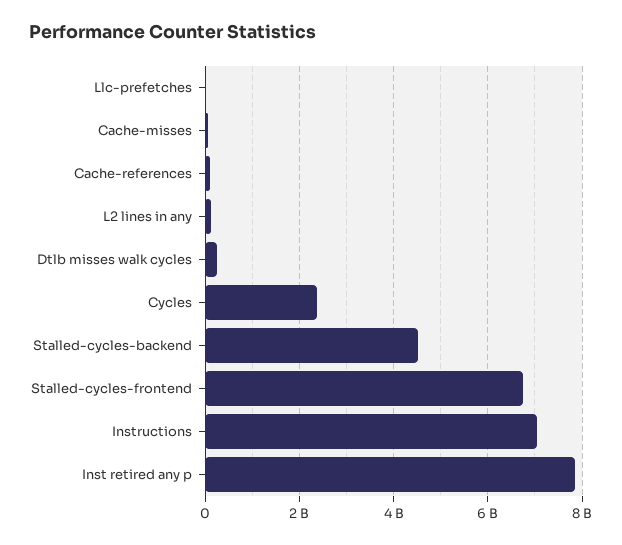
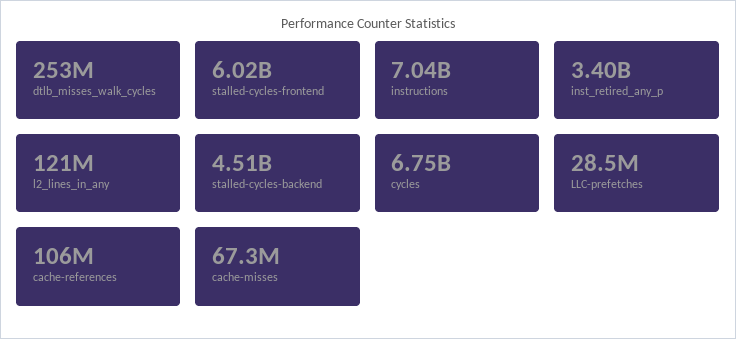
  {
    "Llc-prefetches": 28500000,
    "Cache-misses": 67300000,
    "Cache-references": 106000000,
    "L2 lines in any": 121000000,
    "Dtlb misses walk cycles": 253000000,
-   "Cycles": 2400000000,
+   "Cycles": 6750000000,
    "Stalled-cycles-backend": 4510000000,
-   "Stalled-cycles-frontend": 6800000000,
+   "Stalled-cycles-frontend": 6020000000,
    "Instructions": 7040000000,
-   "Inst retired any p": 7800000000
+   "Inst retired any p": 3400000000
  }

